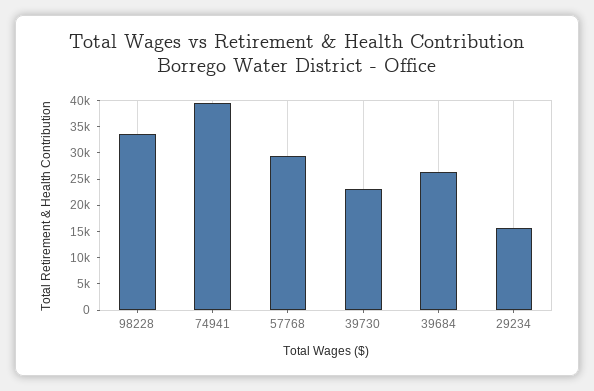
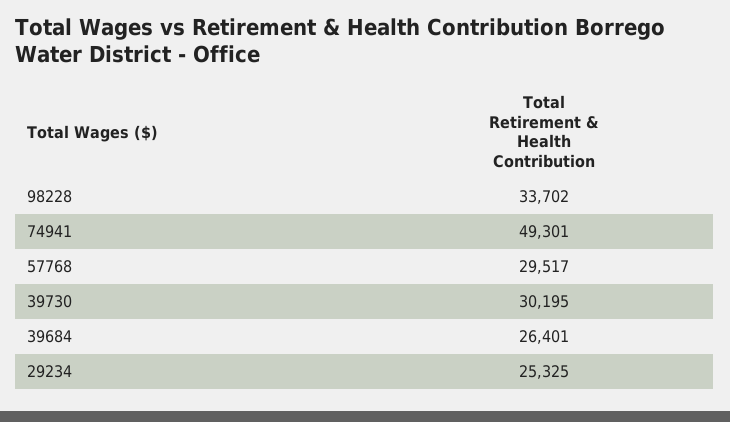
  {
    "98228": 33702,
-   "74941": 40000,
+   "74941": 49301,
    "57768": 29517,
-   "39730": 22500,
+   "39730": 30195,
    "39684": 26401,
-   "29234": 15000
+   "29234": 25325
  }

